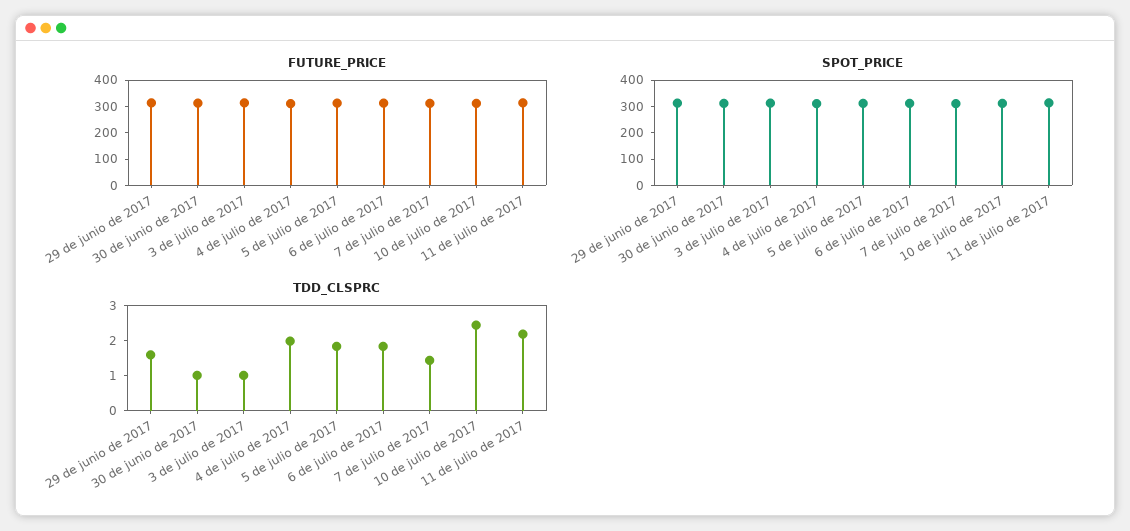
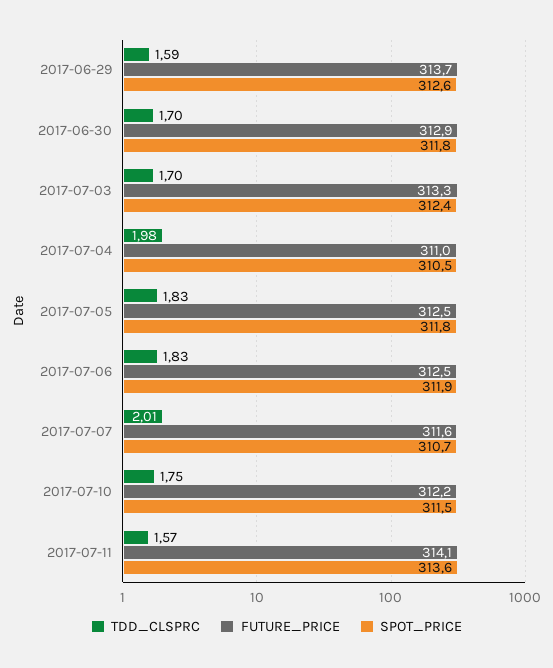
  {
    "FUTURE_PRICE": {
      "29 de junio de 2017": 313.7,
      "30 de junio de 2017": 312.9,
      "3 de julio de 2017": 313.3,
      "4 de julio de 2017": 311,
      "5 de julio de 2017": 312.5,
      "6 de julio de 2017": 312.5,
      "7 de julio de 2017": 311.6,
      "10 de julio de 2017": 312.2,
      "11 de julio de 2017": 314.1
    },
    "SPOT_PRICE": {
      "29 de junio de 2017": 312.6,
      "30 de junio de 2017": 311.8,
      "3 de julio de 2017": 312.4,
      "4 de julio de 2017": 310.5,
      "5 de julio de 2017": 311.8,
      "6 de julio de 2017": 311.9,
      "7 de julio de 2017": 310.7,
      "10 de julio de 2017": 311.5,
      "11 de julio de 2017": 313.6
    },
    "TDD_CLSPRC": {
      "29 de junio de 2017": 1.59,
-     "30 de junio de 2017": 1,
+     "30 de junio de 2017": 1.7,
-     "3 de julio de 2017": 1,
+     "3 de julio de 2017": 1.7,
      "4 de julio de 2017": 1.98,
      "5 de julio de 2017": 1.83,
      "6 de julio de 2017": 1.83,
-     "7 de julio de 2017": 1.5,
+     "7 de julio de 2017": 2.01,
-     "10 de julio de 2017": 2.5,
+     "10 de julio de 2017": 1.75,
-     "11 de julio de 2017": 2.25
+     "11 de julio de 2017": 1.57
    }
  }

